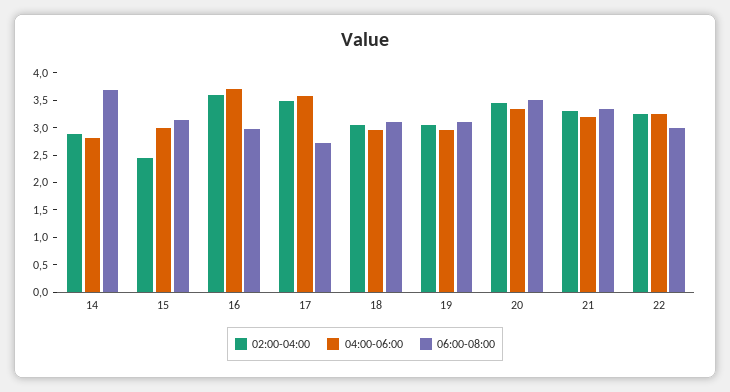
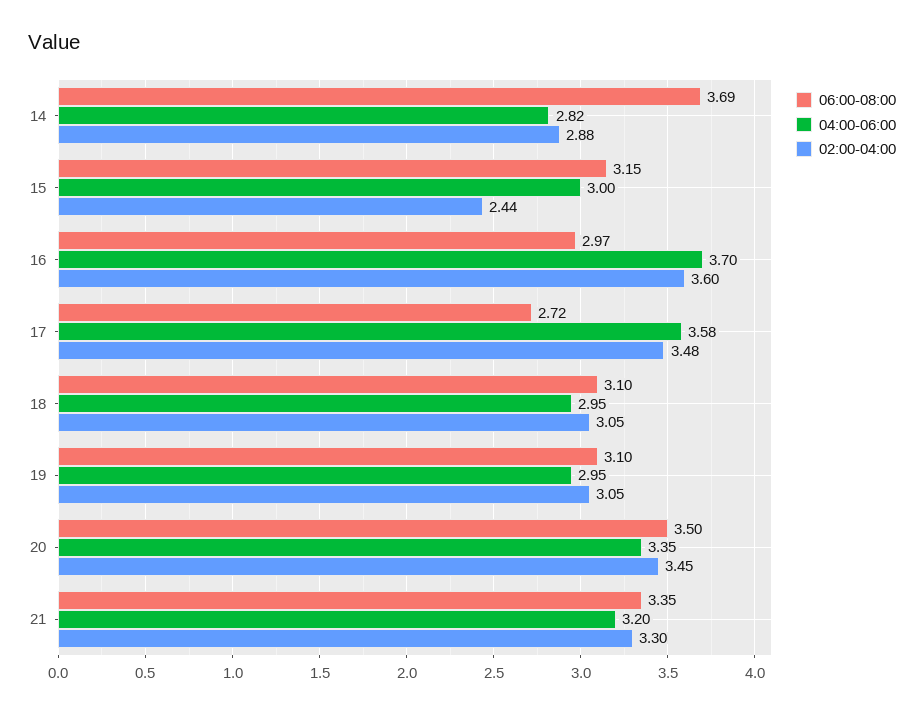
  {
    "02:00-04:00": {
      "14": 2.88,
      "15": 2.44,
      "16": 3.6,
      "17": 3.48,
      "18": 3.05,
      "19": 3.05,
      "20": 3.45,
-     "21": 3.3,
+     "21": 3.3
-     "22": 3.25
    },
    "04:00-06:00": {
      "14": 2.82,
      "15": 3,
      "16": 3.7,
      "17": 3.58,
      "18": 2.95,
      "19": 2.95,
      "20": 3.35,
-     "21": 3.2,
+     "21": 3.2
-     "22": 3.25
    },
    "06:00-08:00": {
      "14": 3.69,
      "15": 3.15,
      "16": 2.97,
      "17": 2.72,
      "18": 3.1,
      "19": 3.1,
      "20": 3.5,
-     "21": 3.35,
+     "21": 3.35
-     "22": 3
    }
  }

